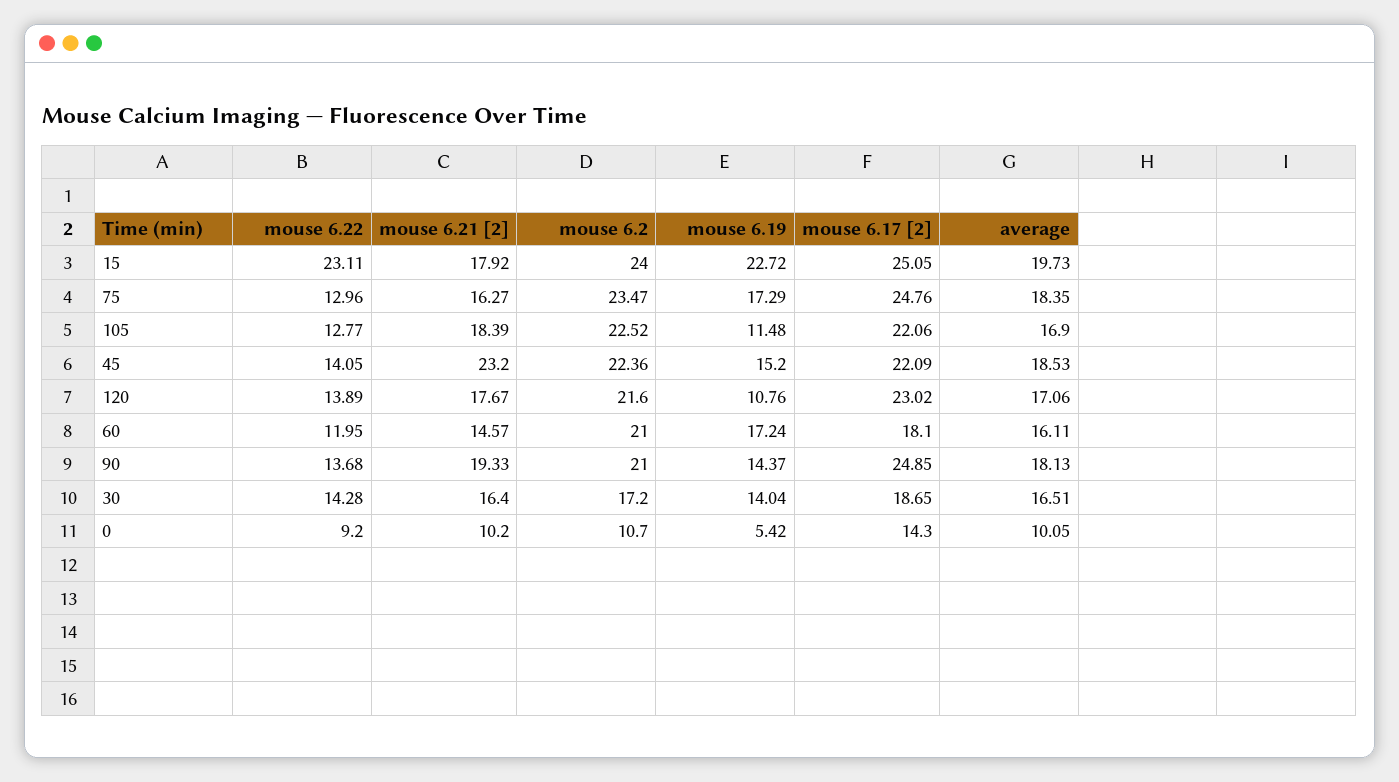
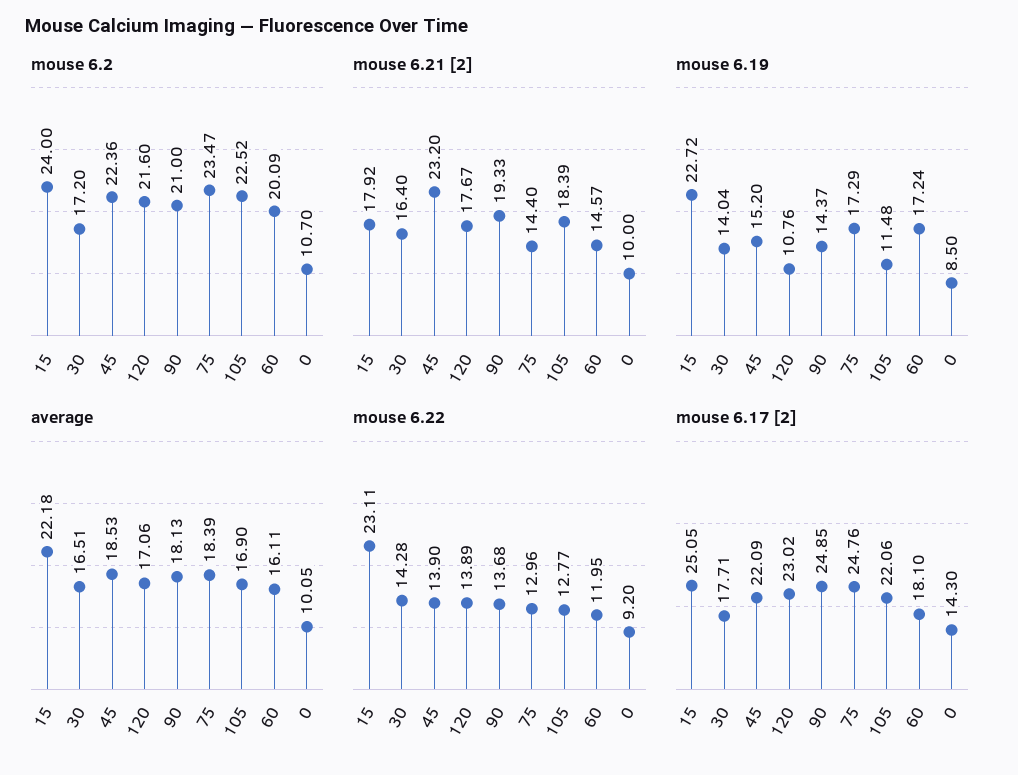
  {
    "mouse 6.22": {
      "15": 23.11,
      "75": 12.96,
      "105": 12.77,
-     "45": 14.05,
+     "45": 13.9,
      "120": 13.89,
      "60": 11.95,
      "90": 13.68,
      "30": 14.28,
      "0": 9.2
    },
    "mouse 6.21 [2]": {
      "15": 17.92,
-     "75": 16.27,
+     "75": 14.4,
      "105": 18.39,
      "45": 23.2,
      "120": 17.67,
      "60": 14.57,
      "90": 19.33,
      "30": 16.4,
-     "0": 10.2
+     "0": 10
    },
    "mouse 6.2": {
      "15": 24,
      "75": 23.47,
      "105": 22.52,
      "45": 22.36,
      "120": 21.6,
-     "60": 21,
+     "60": 20.09,
      "90": 21,
      "30": 17.2,
      "0": 10.7
    },
    "mouse 6.19": {
      "15": 22.72,
      "75": 17.29,
      "105": 11.48,
      "45": 15.2,
      "120": 10.76,
      "60": 17.24,
      "90": 14.37,
      "30": 14.04,
-     "0": 5.42
+     "0": 8.5
    },
    "mouse 6.17 [2]": {
      "15": 25.05,
      "75": 24.76,
      "105": 22.06,
      "45": 22.09,
      "120": 23.02,
      "60": 18.1,
      "90": 24.85,
-     "30": 18.65,
+     "30": 17.71,
      "0": 14.3
    },
    "average": {
-     "15": 19.73,
+     "15": 22.18,
-     "75": 18.35,
+     "75": 18.39,
      "105": 16.9,
      "45": 18.53,
      "120": 17.06,
      "60": 16.11,
      "90": 18.13,
      "30": 16.51,
      "0": 10.05
    }
  }

